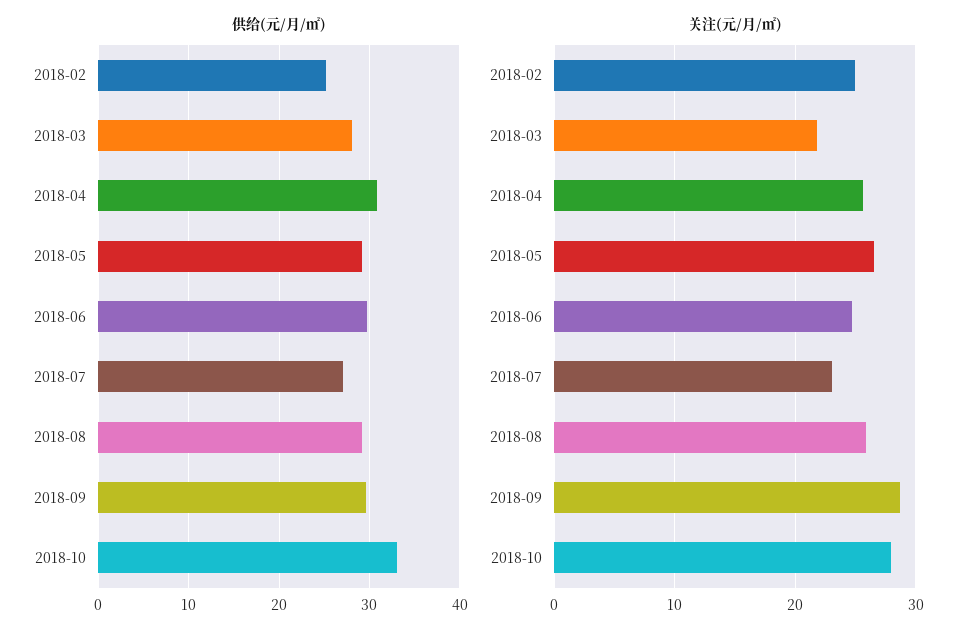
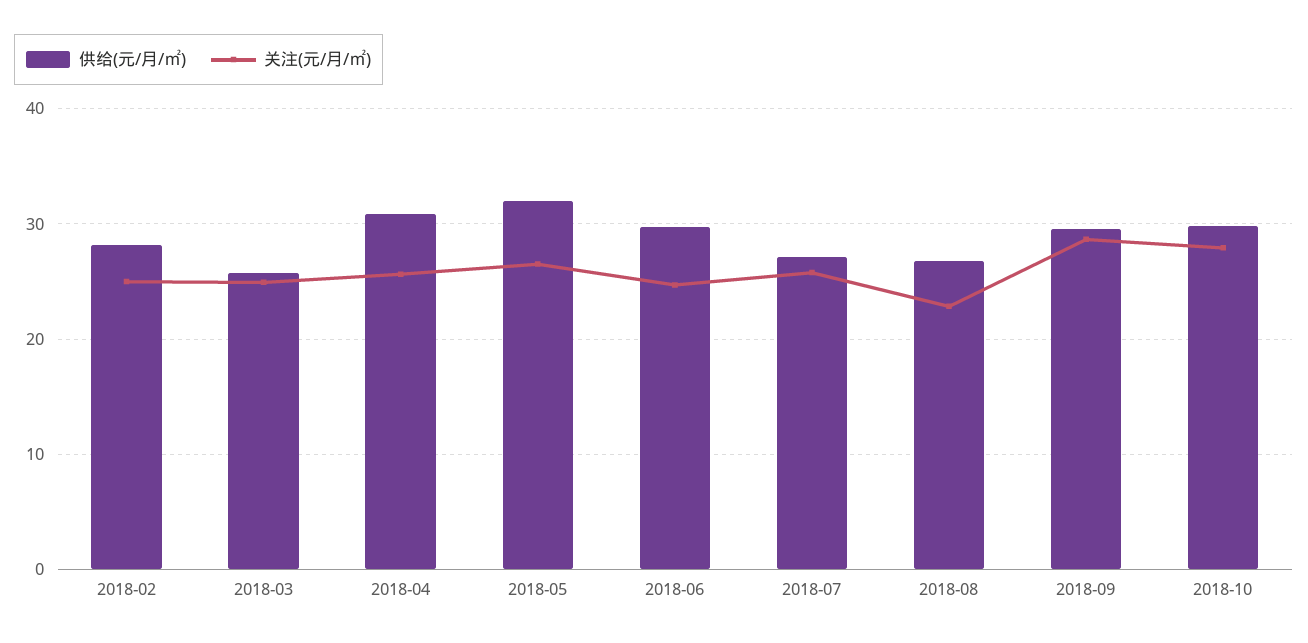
  {
    "供给(元/月/㎡)": {
-     "2018-02": 25,
+     "2018-02": 28,
-     "2018-03": 28,
+     "2018-03": 26,
      "2018-04": 31,
-     "2018-05": 29,
+     "2018-05": 32,
      "2018-06": 30,
      "2018-07": 27,
-     "2018-08": 29,
+     "2018-08": 27,
      "2018-09": 30,
-     "2018-10": 33
+     "2018-10": 30
    },
    "关注(元/月/㎡)": {
      "2018-02": 25,
-     "2018-03": 22,
+     "2018-03": 25,
      "2018-04": 26,
      "2018-05": 27,
      "2018-06": 25,
-     "2018-07": 23,
+     "2018-07": 26,
-     "2018-08": 26,
+     "2018-08": 23,
      "2018-09": 29,
      "2018-10": 28
    }
  }

